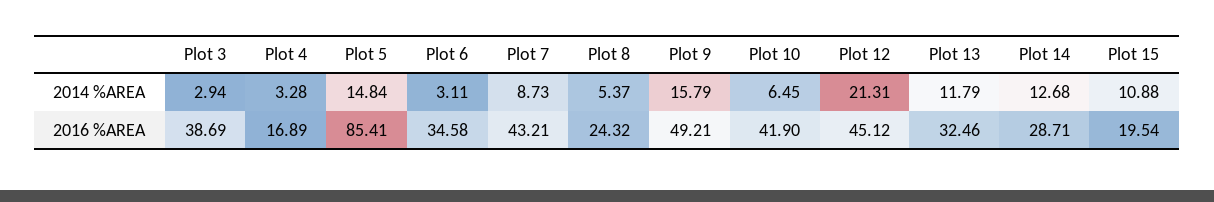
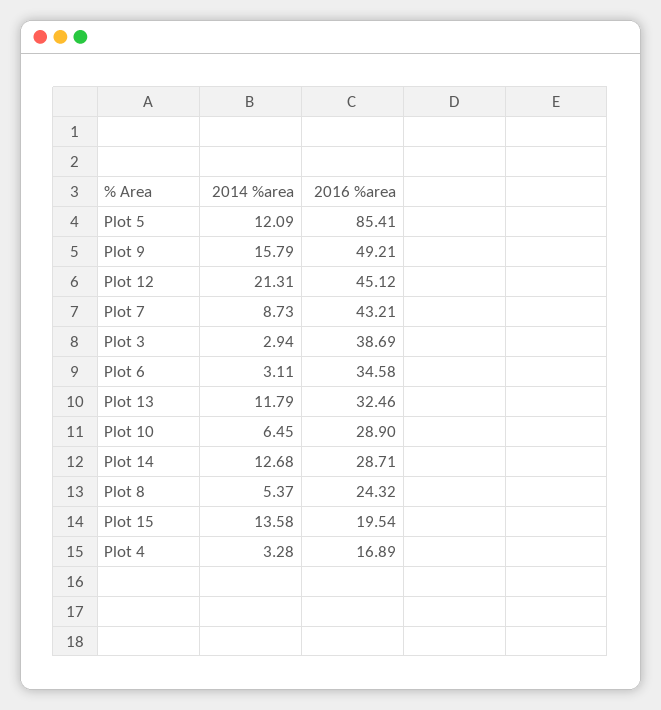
  {
    "Plot 3": {
      "2014 %AREA": 2.94,
      "2016 %AREA": 38.69
    },
    "Plot 4": {
      "2014 %AREA": 3.28,
      "2016 %AREA": 16.89
    },
    "Plot 5": {
-     "2014 %AREA": 14.84,
+     "2014 %AREA": 12.09,
      "2016 %AREA": 85.41
    },
    "Plot 6": {
      "2014 %AREA": 3.11,
      "2016 %AREA": 34.58
    },
    "Plot 7": {
      "2014 %AREA": 8.73,
      "2016 %AREA": 43.21
    },
    "Plot 8": {
      "2014 %AREA": 5.37,
      "2016 %AREA": 24.32
    },
    "Plot 9": {
      "2014 %AREA": 15.79,
      "2016 %AREA": 49.21
    },
    "Plot 10": {
      "2014 %AREA": 6.45,
-     "2016 %AREA": 41.9
+     "2016 %AREA": 28.9
    },
    "Plot 12": {
      "2014 %AREA": 21.31,
      "2016 %AREA": 45.12
    },
    "Plot 13": {
      "2014 %AREA": 11.79,
      "2016 %AREA": 32.46
    },
    "Plot 14": {
      "2014 %AREA": 12.68,
      "2016 %AREA": 28.71
    },
    "Plot 15": {
-     "2014 %AREA": 10.88,
+     "2014 %AREA": 13.58,
      "2016 %AREA": 19.54
    }
  }

